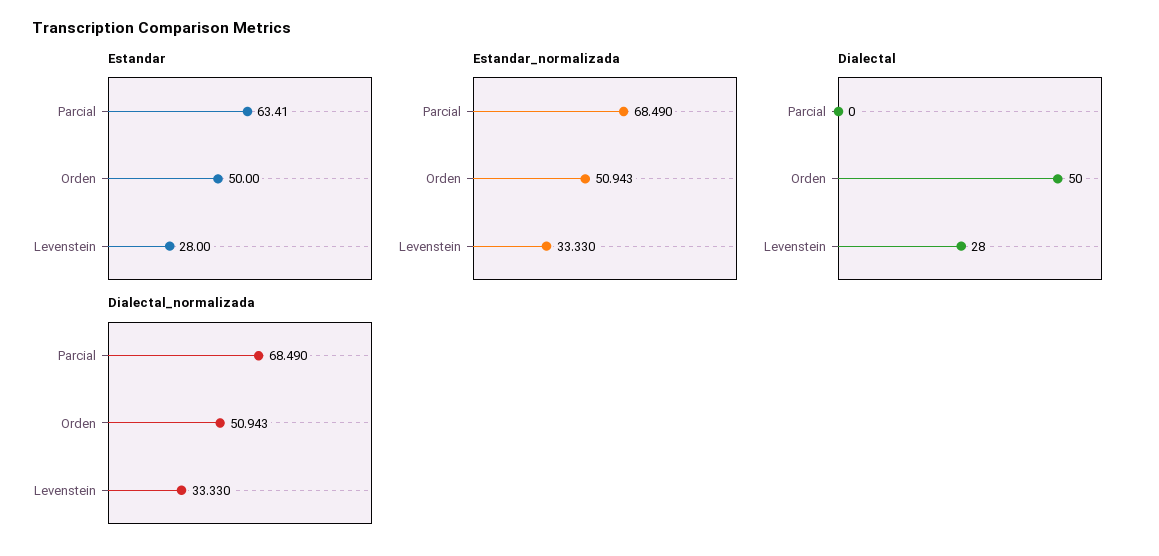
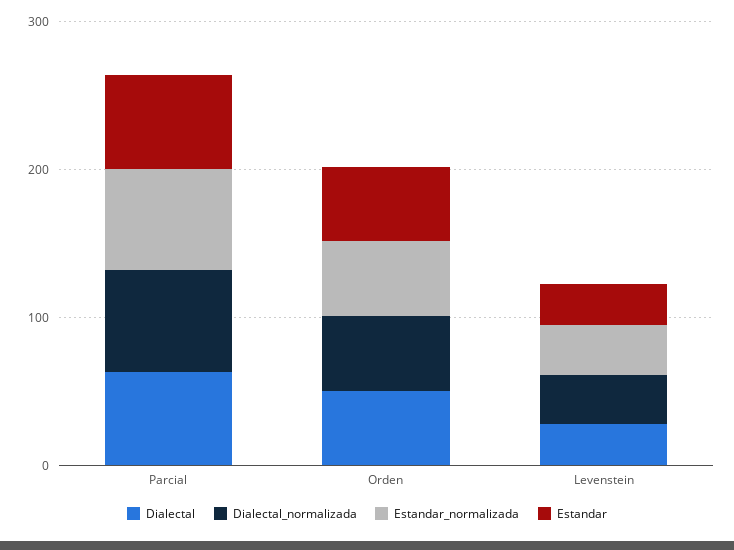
  {
    "Estandar": {
      "Parcial": 63.41,
      "Orden": 50,
      "Levenstein": 28
    },
    "Estandar_normalizada": {
      "Parcial": 68.49,
      "Orden": 50.943,
      "Levenstein": 33.33
    },
    "Dialectal": {
-     "Parcial": 0,
+     "Parcial": 60,
      "Orden": 50,
      "Levenstein": 28
    },
    "Dialectal_normalizada": {
      "Parcial": 68.49,
      "Orden": 50.943,
      "Levenstein": 33.33
    }
  }

